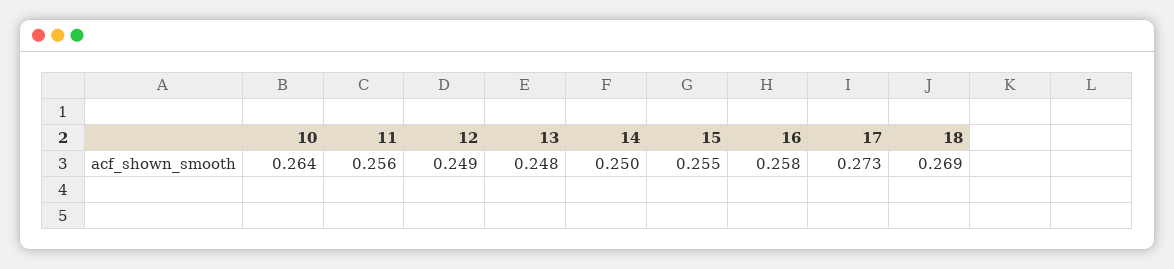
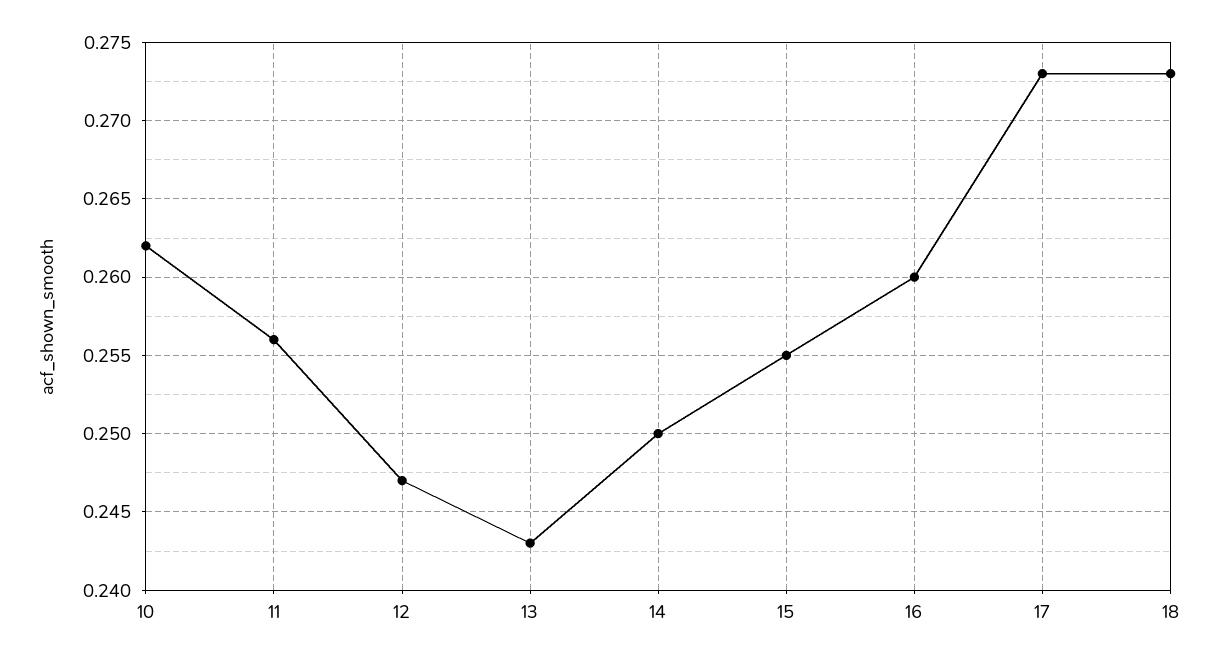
  {
-   "10": 0.264,
+   "10": 0.262,
    "11": 0.256,
-   "12": 0.249,
+   "12": 0.247,
-   "13": 0.248,
+   "13": 0.243,
    "14": 0.25,
    "15": 0.255,
-   "16": 0.258,
+   "16": 0.26,
    "17": 0.273,
-   "18": 0.269
+   "18": 0.273
  }

